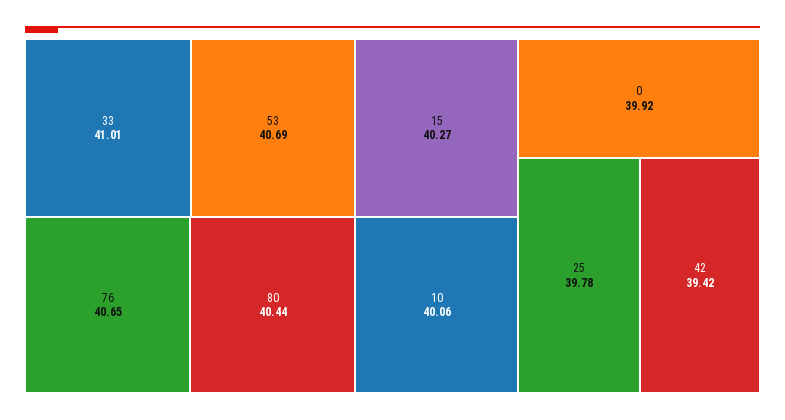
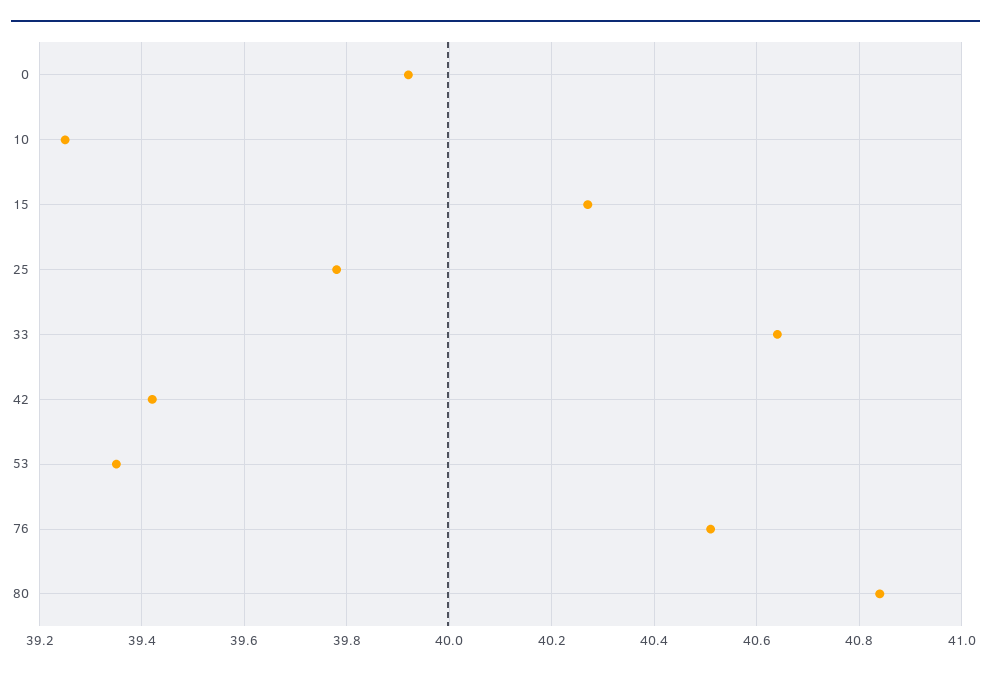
  {
-   "33": 41.01,
+   "33": 40.65,
-   "53": 40.69,
+   "53": 39.35,
-   "76": 40.65,
+   "76": 40.5,
-   "80": 40.44,
+   "80": 40.85,
    "15": 40.27,
-   "10": 40.06,
+   "10": 39.25,
    "0": 39.92,
    "25": 39.78,
    "42": 39.42
  }

